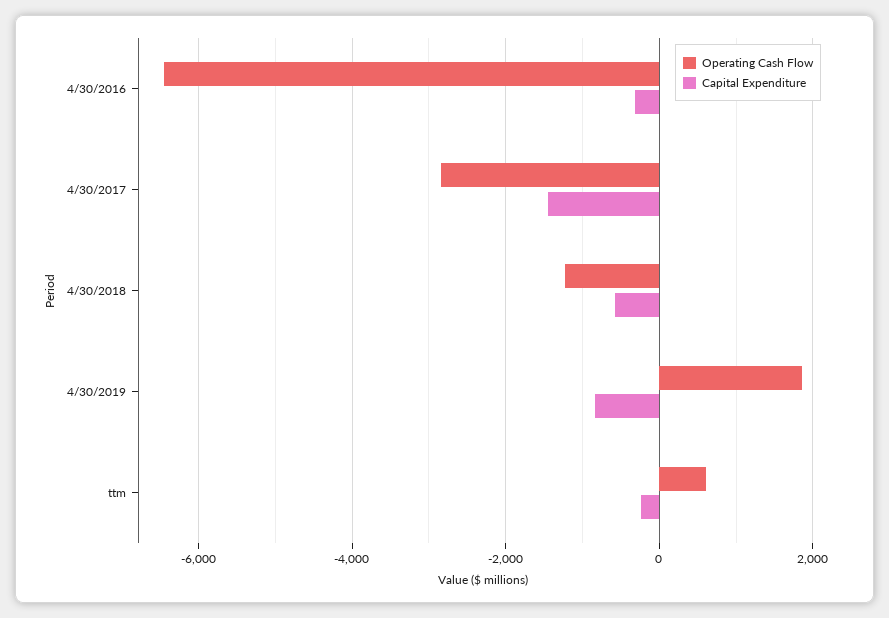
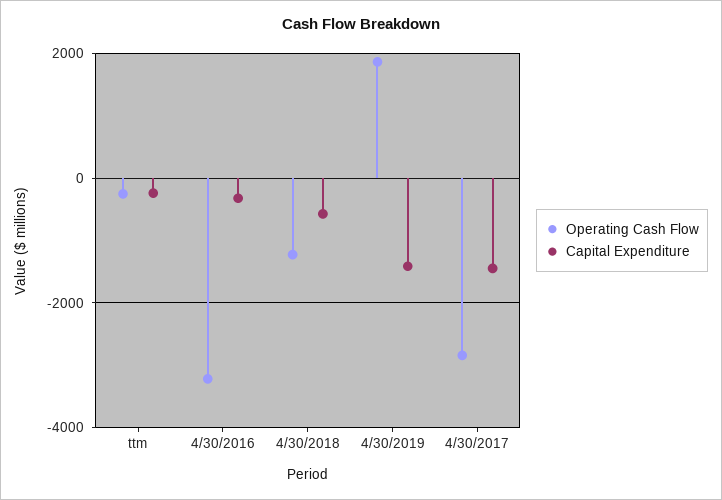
  {
    "Operating Cash Flow": {
-     "4/30/2016": -6400,
+     "4/30/2016": -3200,
      "4/30/2017": -2800,
      "4/30/2018": -1200,
      "4/30/2019": 1800,
-     "ttm": 600
+     "ttm": -200
    },
    "Capital Expenditure": {
      "4/30/2016": -400,
      "4/30/2017": -1400,
      "4/30/2018": -600,
-     "4/30/2019": -800,
+     "4/30/2019": -1400,
      "ttm": -200
    }
  }

